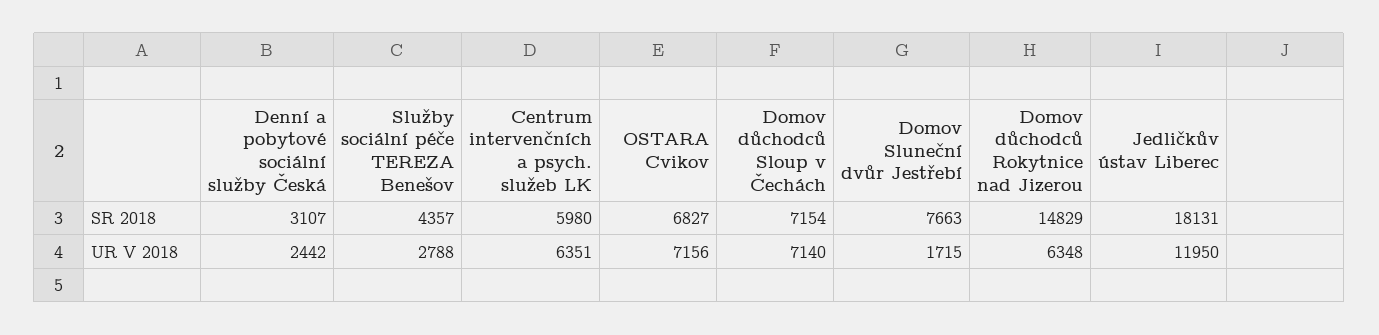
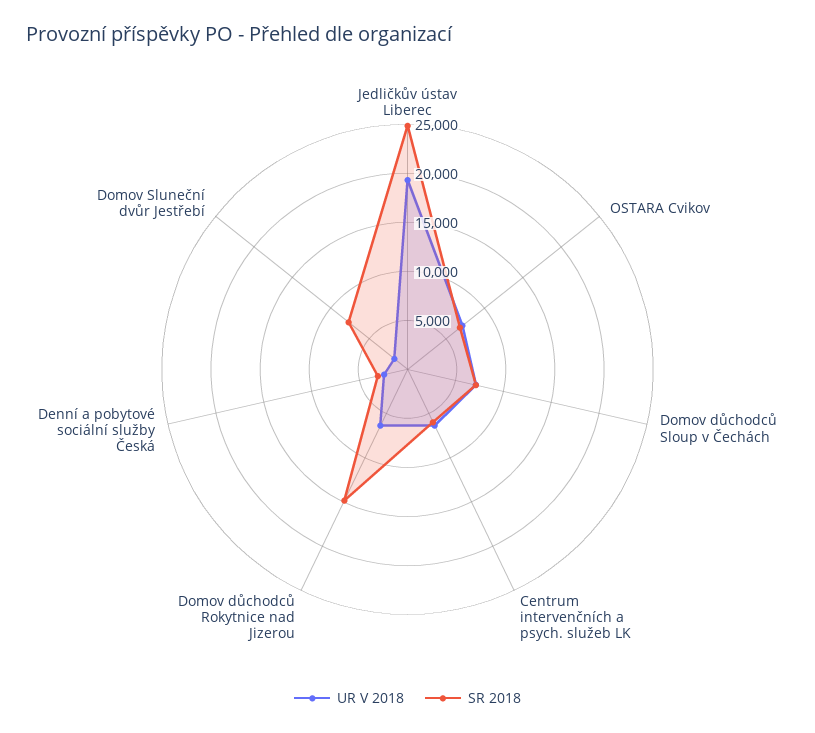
  {
    "SR 2018": {
      "Denní a pobytové sociální služby Česká": 3107,
-     "Služby sociální péče TEREZA Benešov": 4357,
      "Centrum intervenčních a psych. služeb LK": 5980,
      "OSTARA Cvikov": 6827,
      "Domov důchodců Sloup v Čechách": 7154,
      "Domov Sluneční dvůr Jestřebí": 7663,
      "Domov důchodců Rokytnice nad Jizerou": 14829,
-     "Jedličkův ústav Liberec": 18131
+     "Jedličkův ústav Liberec": 25000
    },
    "UR V 2018": {
      "Denní a pobytové sociální služby Česká": 2442,
-     "Služby sociální péče TEREZA Benešov": 2788,
      "Centrum intervenčních a psych. služeb LK": 6351,
      "OSTARA Cvikov": 7156,
      "Domov důchodců Sloup v Čechách": 7140,
      "Domov Sluneční dvůr Jestřebí": 1715,
      "Domov důchodců Rokytnice nad Jizerou": 6348,
-     "Jedličkův ústav Liberec": 11950
+     "Jedličkův ústav Liberec": 19000
    }
  }

